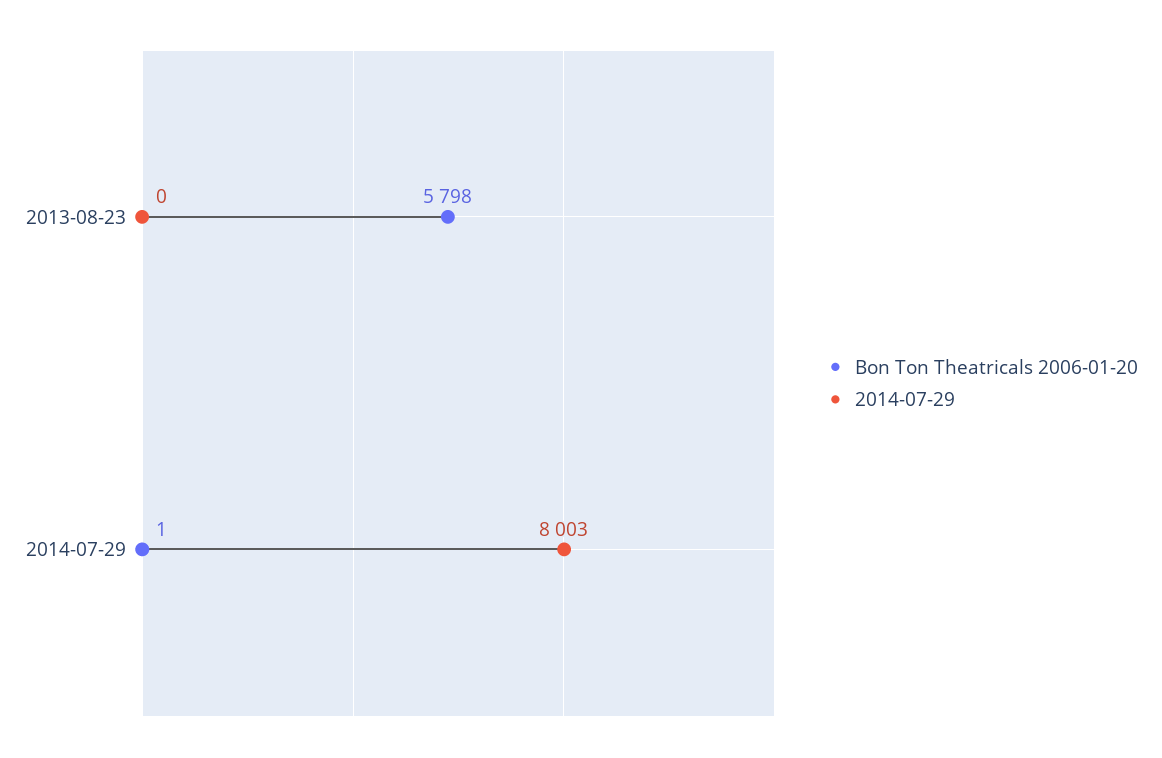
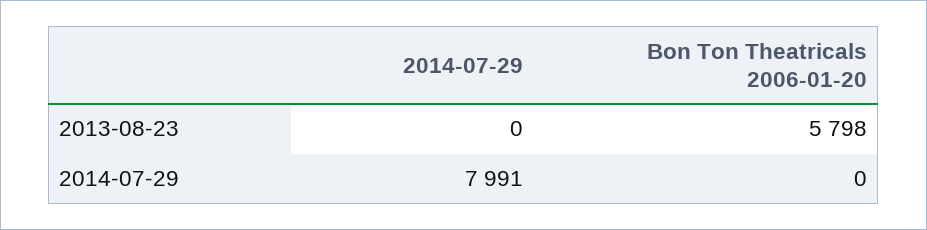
  {
    "Bon Ton Theatricals 2006-01-20": {
      "2013-08-23": 5798,
-     "2014-07-29": 1
+     "2014-07-29": 0
    },
    "2014-07-29": {
      "2013-08-23": 0,
-     "2014-07-29": 8003
+     "2014-07-29": 7991
    }
  }

